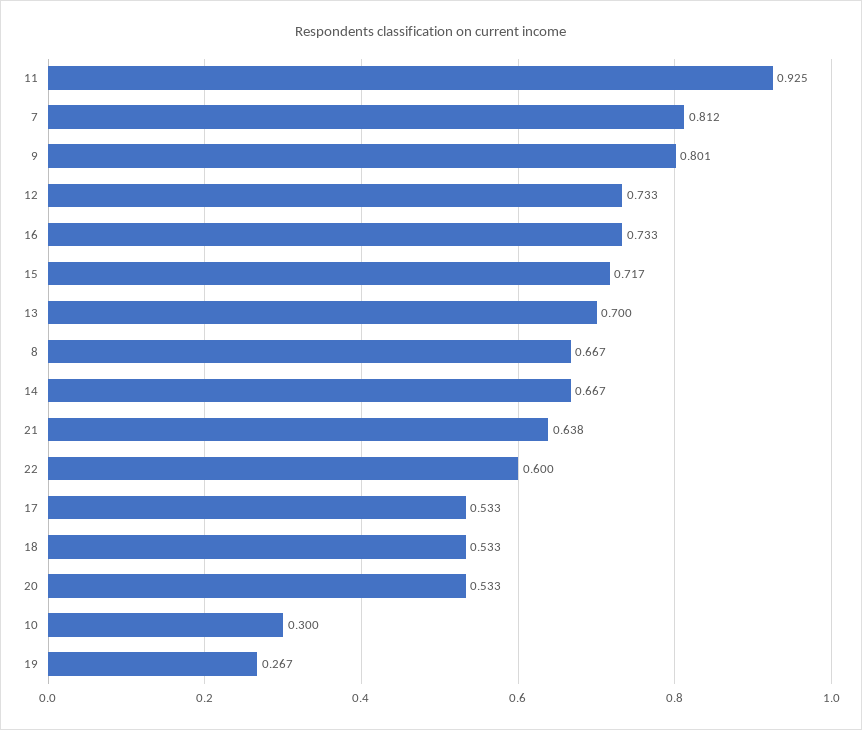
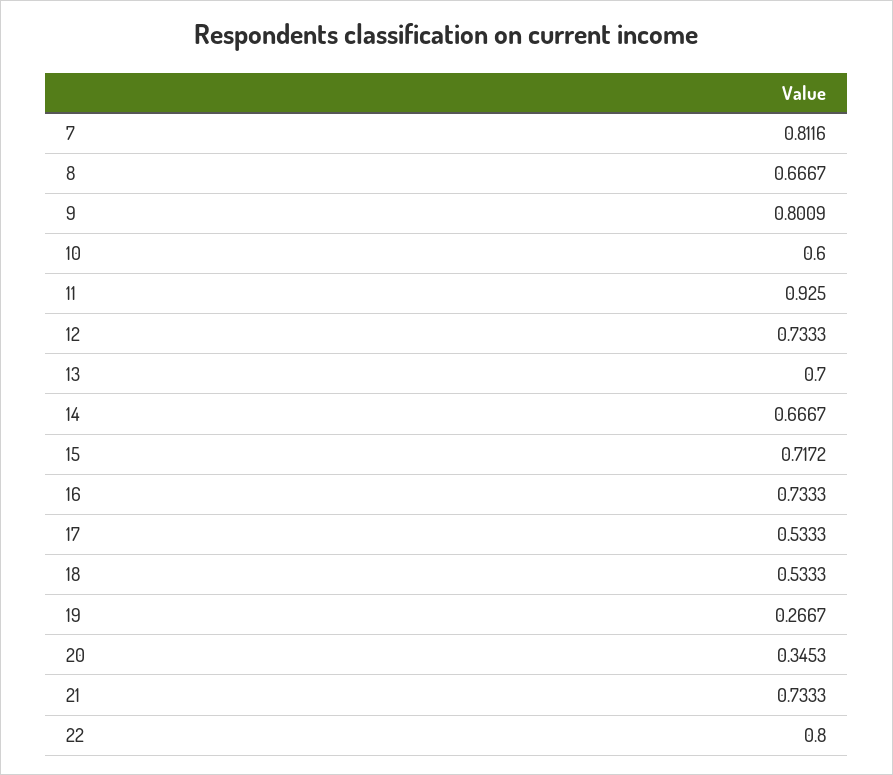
  {
    "11": 0.925,
    "7": 0.8116,
    "9": 0.8009,
    "12": 0.7333,
    "16": 0.7333,
    "15": 0.7172,
    "13": 0.7,
    "8": 0.6667,
    "14": 0.6667,
-   "21": 0.638,
+   "21": 0.7333,
-   "22": 0.6,
+   "22": 0.8,
    "17": 0.5333,
    "18": 0.5333,
-   "20": 0.533,
+   "20": 0.3453,
-   "10": 0.3,
+   "10": 0.6,
    "19": 0.2667
  }

